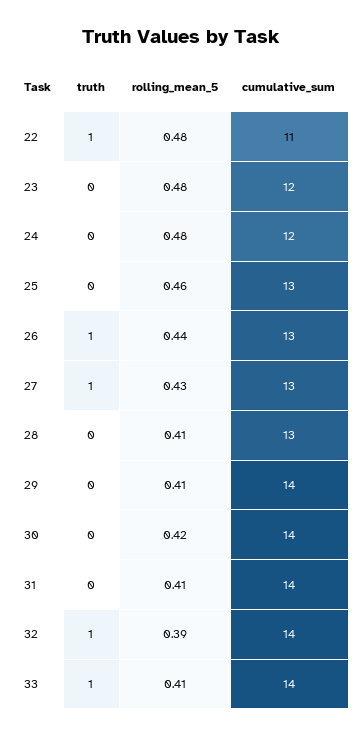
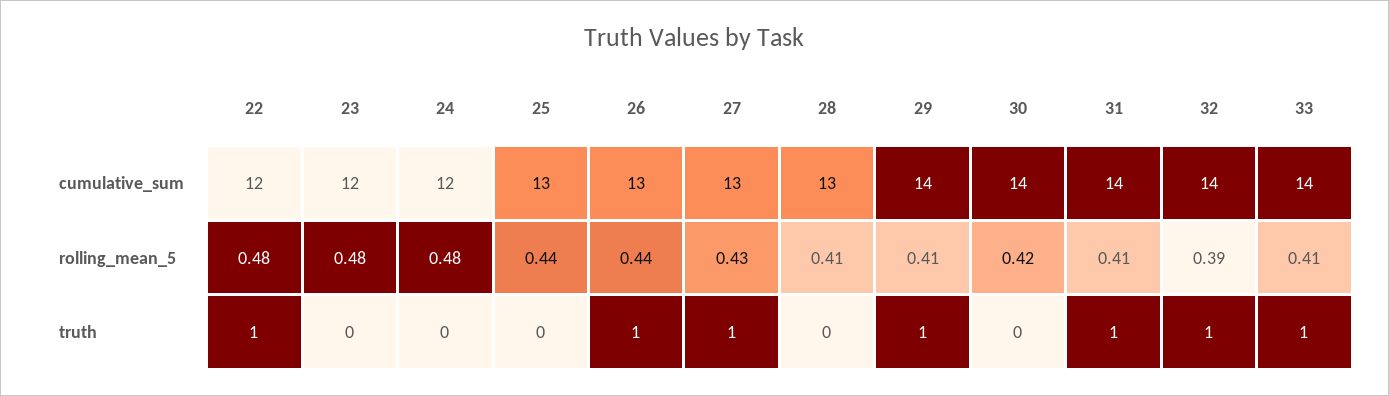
  {
    "truth": {
      "22": 1,
      "23": 0,
      "24": 0,
      "25": 0,
      "26": 1,
      "27": 1,
      "28": 0,
-     "29": 0,
+     "29": 1,
      "30": 0,
-     "31": 0,
+     "31": 1,
      "32": 1,
      "33": 1
    },
    "rolling_mean_5": {
      "22": 0.48,
      "23": 0.48,
      "24": 0.48,
-     "25": 0.46,
+     "25": 0.44,
      "26": 0.44,
      "27": 0.43,
      "28": 0.41,
      "29": 0.41,
      "30": 0.42,
      "31": 0.41,
      "32": 0.39,
      "33": 0.41
    },
    "cumulative_sum": {
-     "22": 11,
+     "22": 12,
      "23": 12,
      "24": 12,
      "25": 13,
      "26": 13,
      "27": 13,
      "28": 13,
      "29": 14,
      "30": 14,
      "31": 14,
      "32": 14,
      "33": 14
    }
  }

